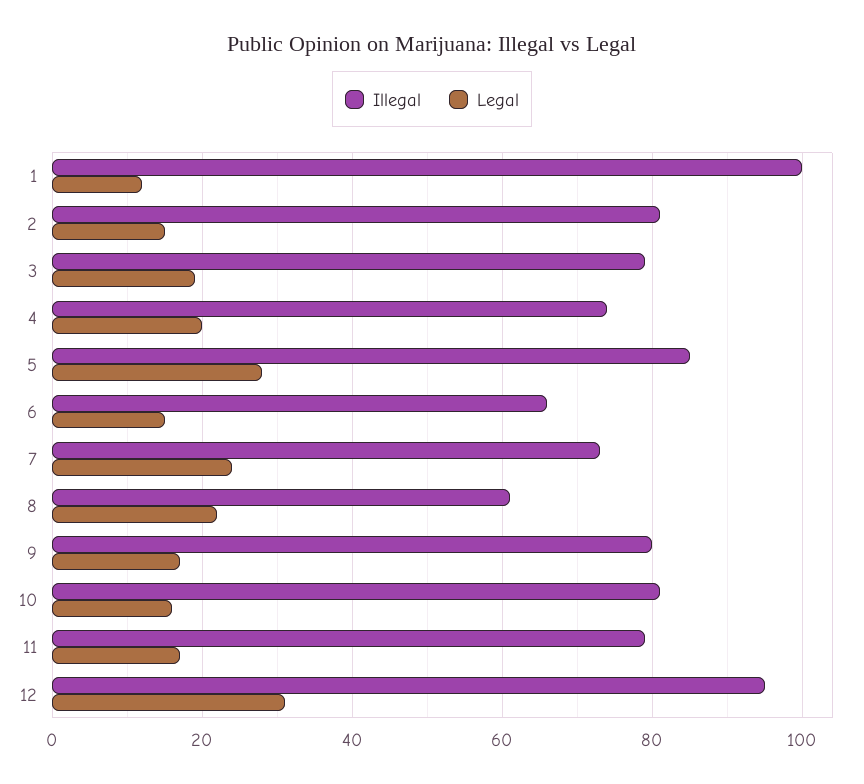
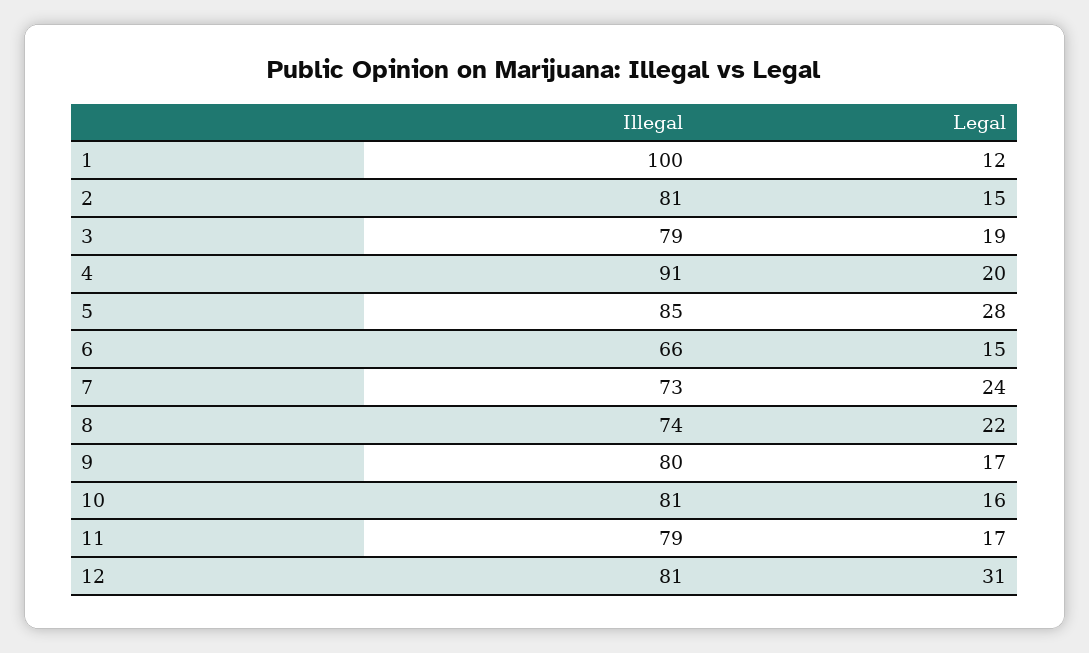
  {
    "Illegal": {
      "1": 100,
      "2": 81,
      "3": 79,
-     "4": 75,
+     "4": 91,
      "5": 85,
      "6": 66,
      "7": 73,
-     "8": 60,
+     "8": 74,
      "9": 80,
      "10": 81,
      "11": 79,
-     "12": 95
+     "12": 81
    },
    "Legal": {
      "1": 12,
      "2": 15,
      "3": 19,
      "4": 20,
      "5": 28,
      "6": 15,
      "7": 24,
      "8": 22,
      "9": 17,
      "10": 16,
      "11": 17,
      "12": 31
    }
  }

